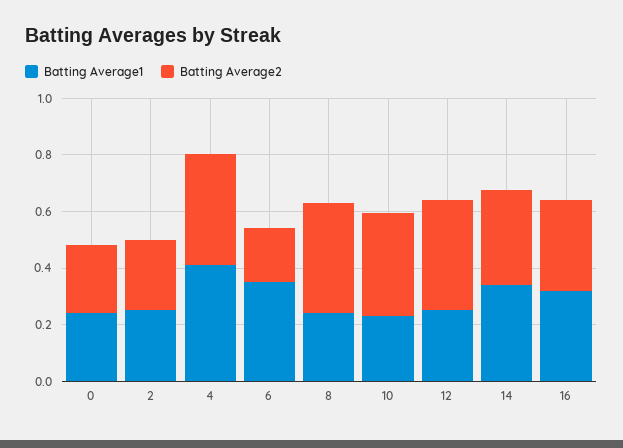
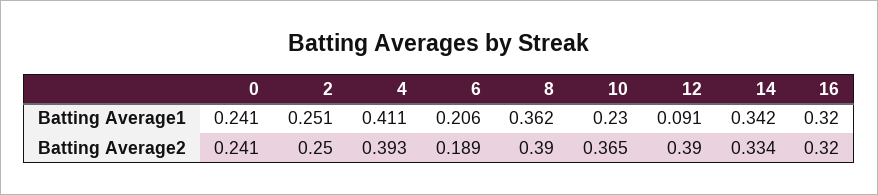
  {
    "Batting Average1": {
      "0": 0.241,
      "2": 0.251,
      "4": 0.411,
-     "6": 0.35,
+     "6": 0.206,
-     "8": 0.25,
+     "8": 0.362,
      "10": 0.23,
-     "12": 0.25,
+     "12": 0.091,
      "14": 0.342,
      "16": 0.32
    },
    "Batting Average2": {
      "0": 0.241,
      "2": 0.25,
      "4": 0.393,
      "6": 0.189,
      "8": 0.39,
      "10": 0.365,
      "12": 0.39,
      "14": 0.334,
      "16": 0.32
    }
  }

